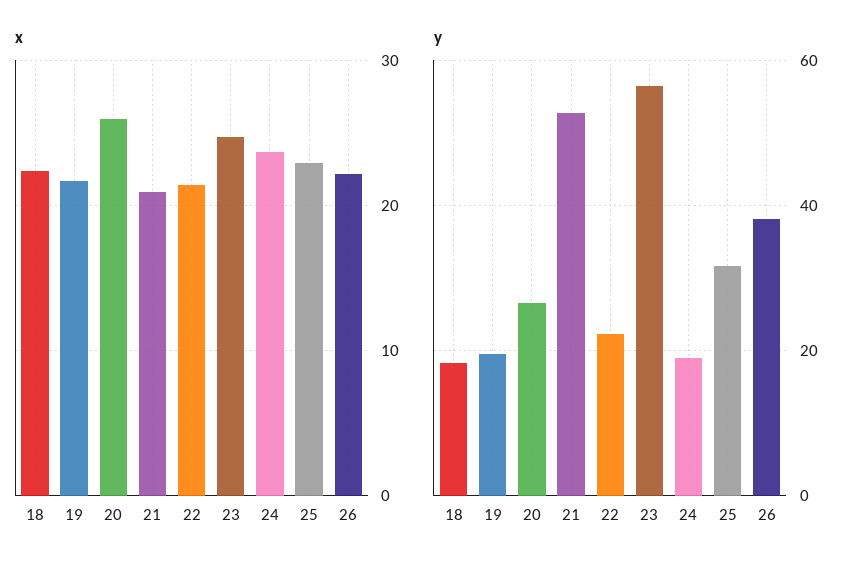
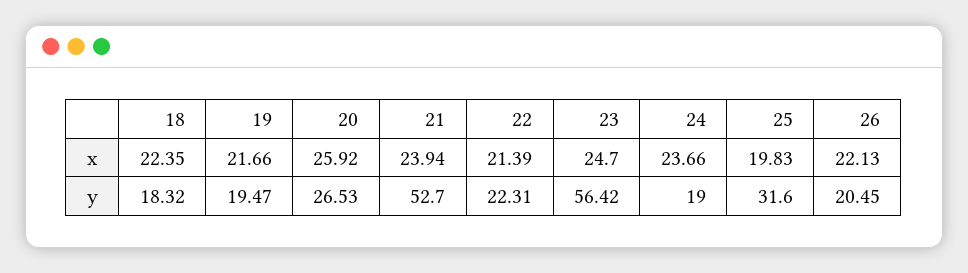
  {
    "x": {
      "18": 22.35,
      "19": 21.66,
      "20": 25.92,
-     "21": 21,
+     "21": 23.94,
      "22": 21.39,
      "23": 24.7,
      "24": 23.66,
-     "25": 23,
+     "25": 19.83,
      "26": 22.13
    },
    "y": {
      "18": 18.32,
      "19": 19.47,
      "20": 26.53,
      "21": 52.7,
      "22": 22.31,
      "23": 56.42,
      "24": 19,
      "25": 31.6,
-     "26": 38
+     "26": 20.45
    }
  }

